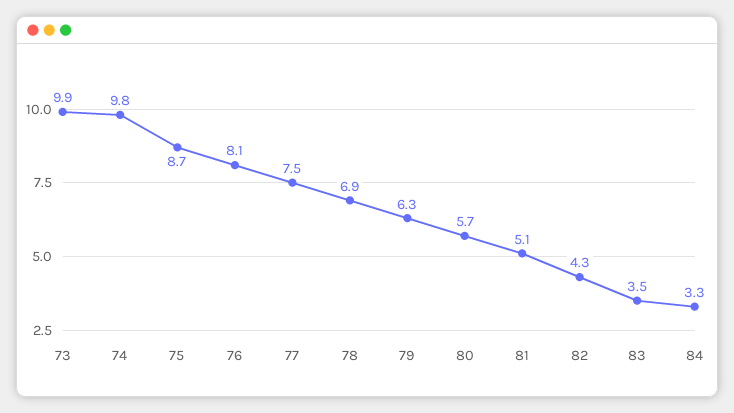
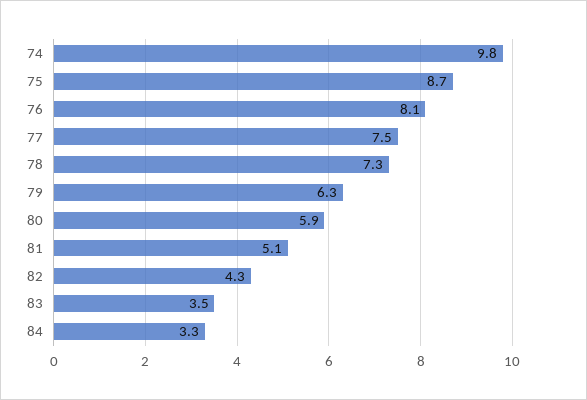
  {
-   "73": 9.9,
    "74": 9.8,
    "75": 8.7,
    "76": 8.1,
    "77": 7.5,
-   "78": 6.9,
+   "78": 7.3,
    "79": 6.3,
-   "80": 5.7,
+   "80": 5.9,
    "81": 5.1,
    "82": 4.3,
    "83": 3.5,
    "84": 3.3
  }

